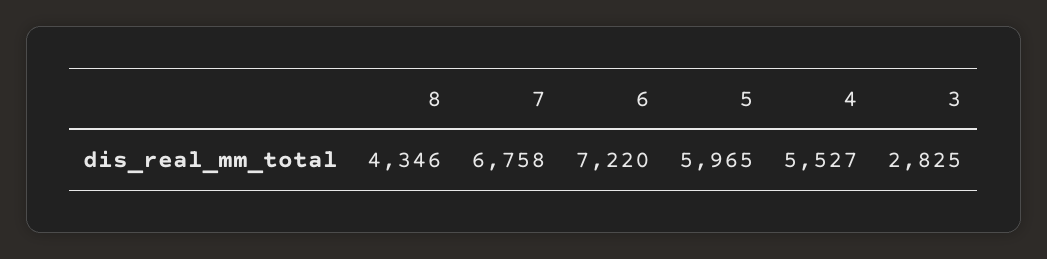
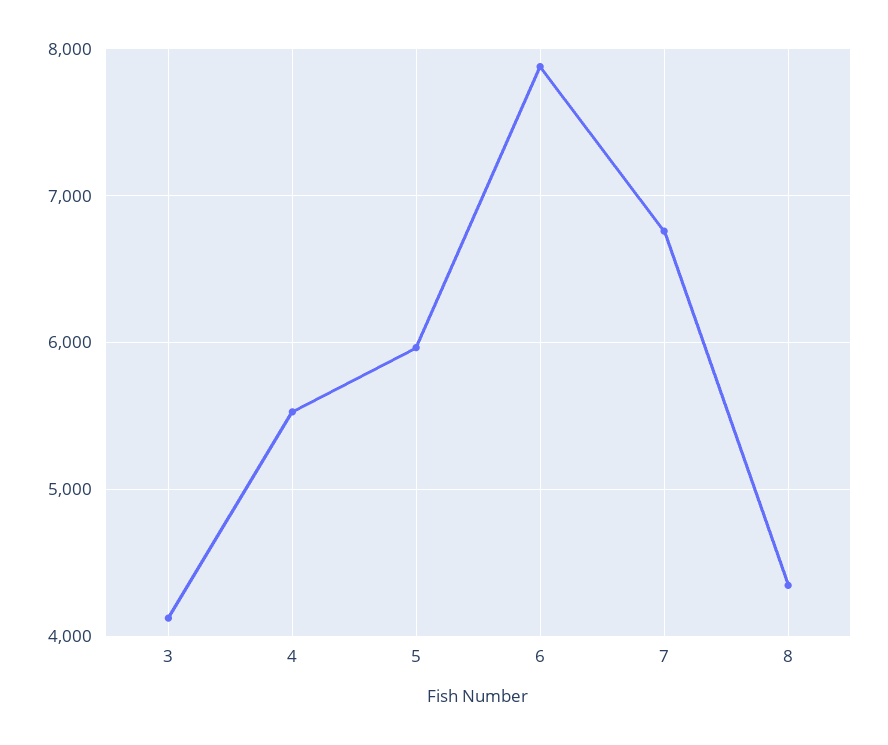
  {
    "8": 4346,
    "7": 6758,
-   "6": 7220,
+   "6": 7900,
    "5": 5965,
    "4": 5527,
-   "3": 2825
+   "3": 4100
  }

